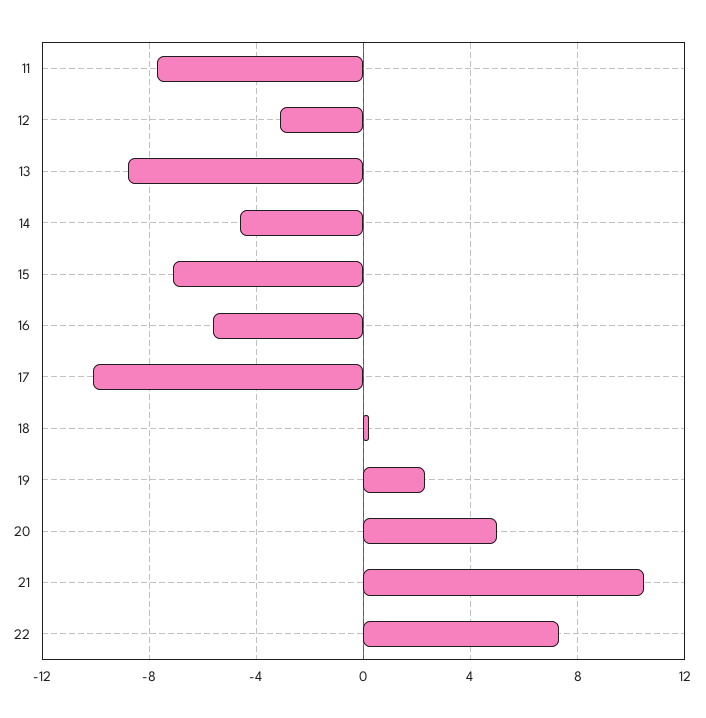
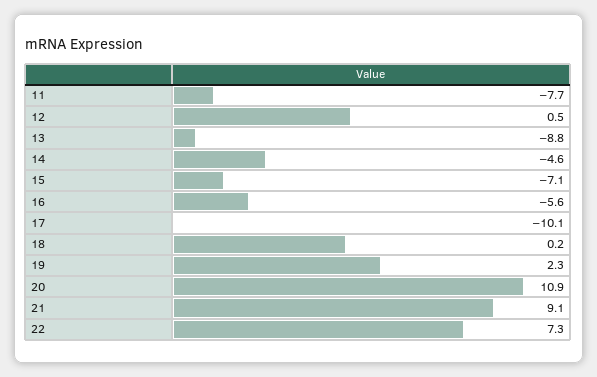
  {
    "11": -7.7,
-   "12": -3,
+   "12": 0.5,
    "13": -8.8,
    "14": -4.6,
    "15": -7.1,
    "16": -5.6,
    "17": -10.1,
    "18": 0.2,
    "19": 2.3,
-   "20": 5,
+   "20": 10.9,
-   "21": 10.5,
+   "21": 9.1,
    "22": 7.3
  }

